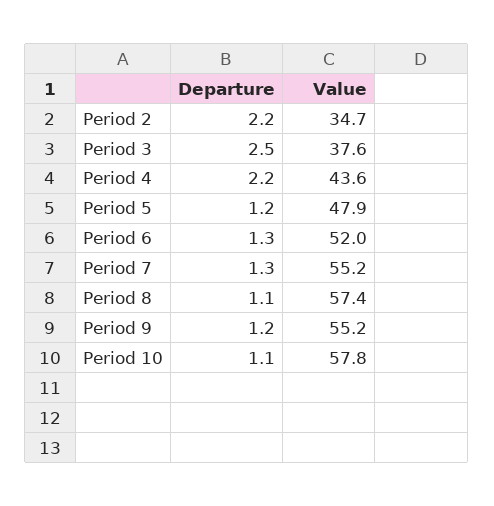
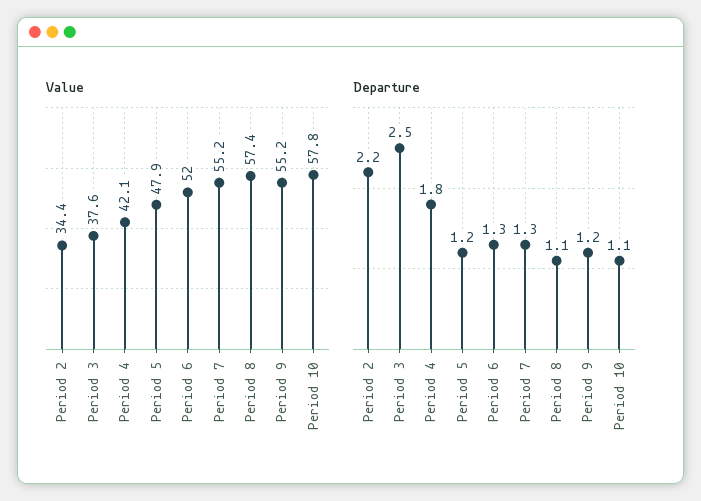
  {
    "Departure": {
      "Period 2": 2.2,
      "Period 3": 2.5,
-     "Period 4": 2.2,
+     "Period 4": 1.8,
      "Period 5": 1.2,
      "Period 6": 1.3,
      "Period 7": 1.3,
      "Period 8": 1.1,
      "Period 9": 1.2,
      "Period 10": 1.1
    },
    "Value": {
-     "Period 2": 34.7,
+     "Period 2": 34.4,
      "Period 3": 37.6,
-     "Period 4": 43.6,
+     "Period 4": 42.1,
      "Period 5": 47.9,
      "Period 6": 52,
      "Period 7": 55.2,
      "Period 8": 57.4,
      "Period 9": 55.2,
      "Period 10": 57.8
    }
  }

